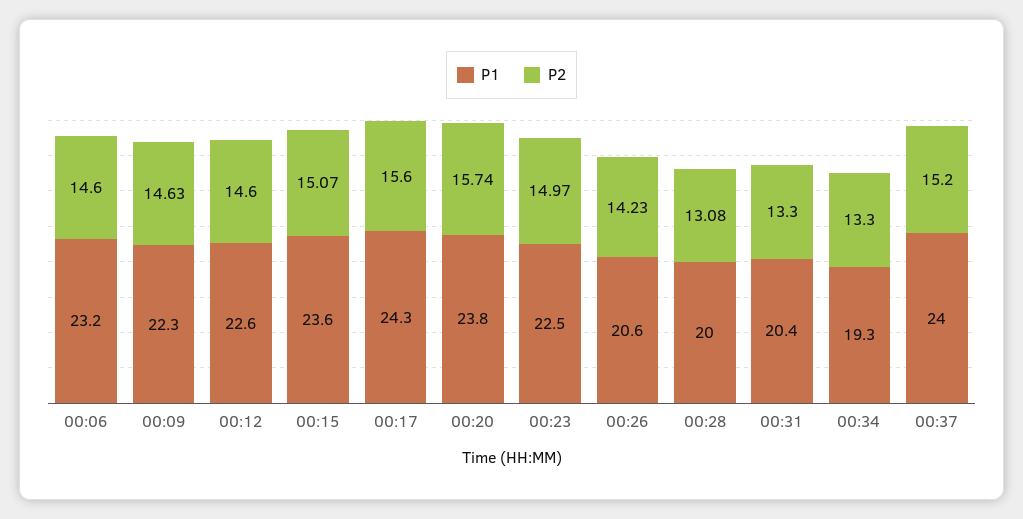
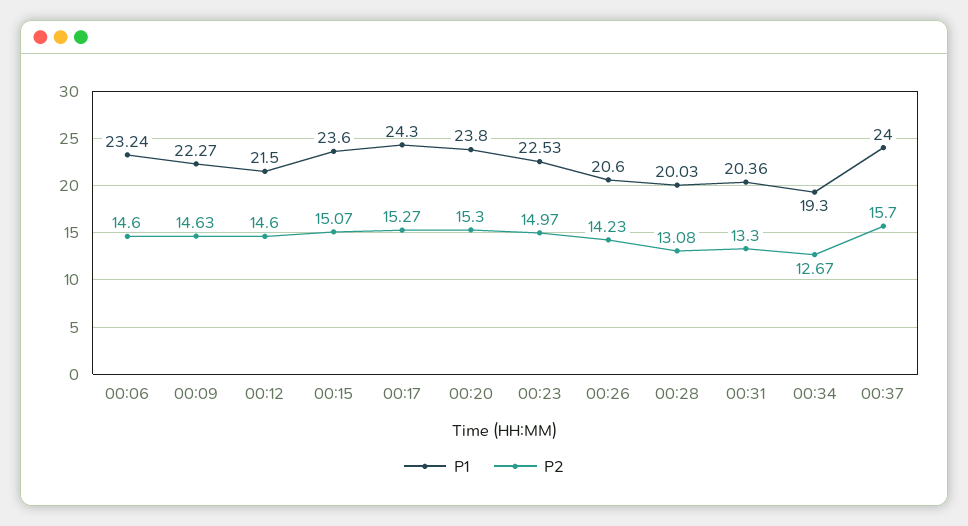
  {
    "P1": {
      "00:06": 23.24,
      "00:09": 22.27,
-     "00:12": 22.6,
+     "00:12": 21.5,
      "00:15": 23.6,
      "00:17": 24.3,
      "00:20": 23.8,
      "00:23": 22.53,
      "00:26": 20.6,
      "00:28": 20.03,
      "00:31": 20.36,
      "00:34": 19.3,
      "00:37": 24
    },
    "P2": {
      "00:06": 14.6,
      "00:09": 14.63,
      "00:12": 14.6,
      "00:15": 15.07,
-     "00:17": 15.6,
+     "00:17": 15.27,
-     "00:20": 15.74,
+     "00:20": 15.3,
      "00:23": 14.97,
      "00:26": 14.23,
      "00:28": 13.08,
      "00:31": 13.3,
-     "00:34": 13.3,
+     "00:34": 12.67,
-     "00:37": 15.2
+     "00:37": 15.7
    }
  }

